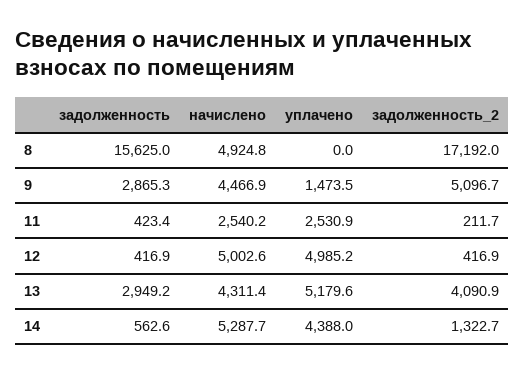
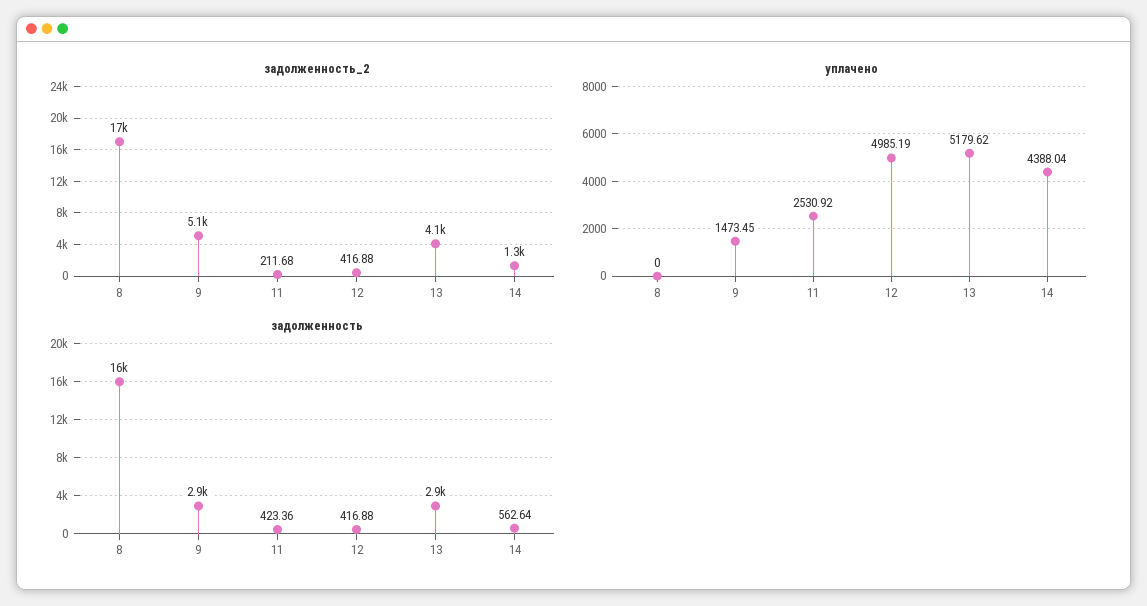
  {
    "задолженность": {
      "8": 15625,
      "9": 2865.3,
      "11": 423.36,
      "12": 416.88,
      "13": 2949.2,
      "14": 562.64
    },
-   "начислено": {
-     "8": 4924.8,
-     "9": 4466.9,
-     "11": 2540.2,
-     "12": 5002.6,
-     "13": 4311.4,
-     "14": 5287.7
-   },
    "уплачено": {
      "8": 0,
      "9": 1473.45,
      "11": 2530.92,
      "12": 4985.19,
      "13": 5179.62,
      "14": 4388.04
    },
    "задолженность_2": {
      "8": 17192,
      "9": 5096.7,
      "11": 211.68,
      "12": 416.88,
      "13": 4090.9,
      "14": 1322.7
    }
  }

